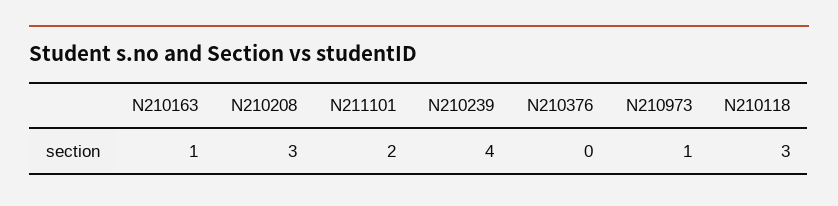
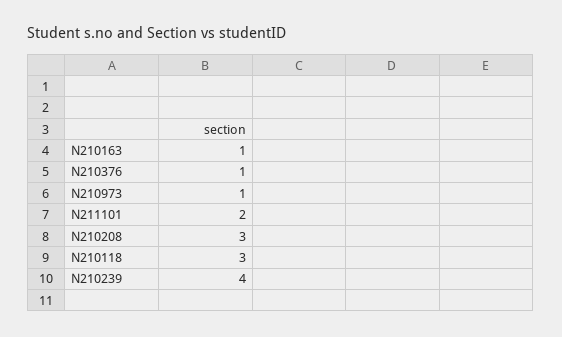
  {
    "N210163": 1,
    "N210208": 3,
    "N211101": 2,
    "N210239": 4,
-   "N210376": 0,
+   "N210376": 1,
    "N210973": 1,
    "N210118": 3
  }

